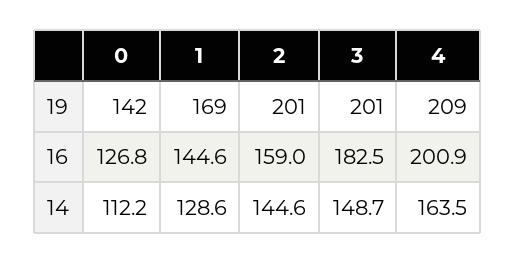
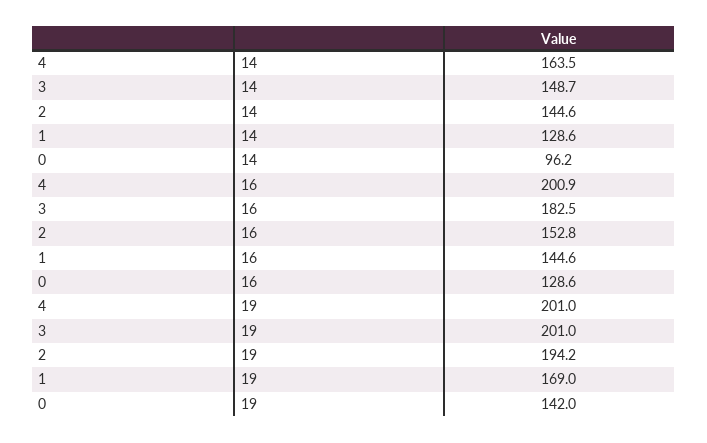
  {
    "0": {
      "19": 142,
-     "16": 126.8,
+     "16": 128.6,
-     "14": 112.2
+     "14": 96.2
    },
    "1": {
      "19": 169,
      "16": 144.6,
      "14": 128.6
    },
    "2": {
-     "19": 201,
+     "19": 194.2,
-     "16": 159,
+     "16": 152.8,
      "14": 144.6
    },
    "3": {
      "19": 201,
      "16": 182.5,
      "14": 148.7
    },
    "4": {
-     "19": 209,
+     "19": 201,
      "16": 200.9,
      "14": 163.5
    }
  }

